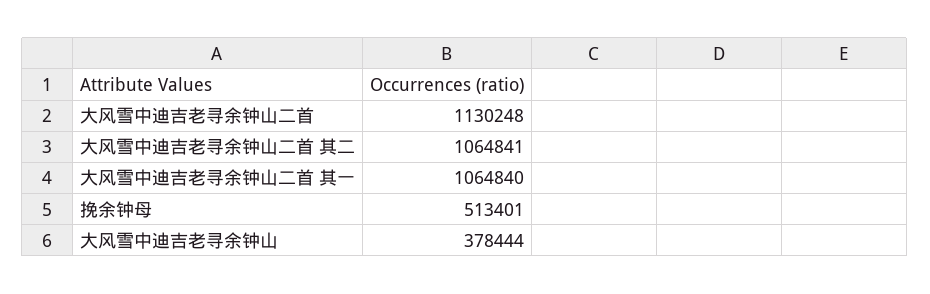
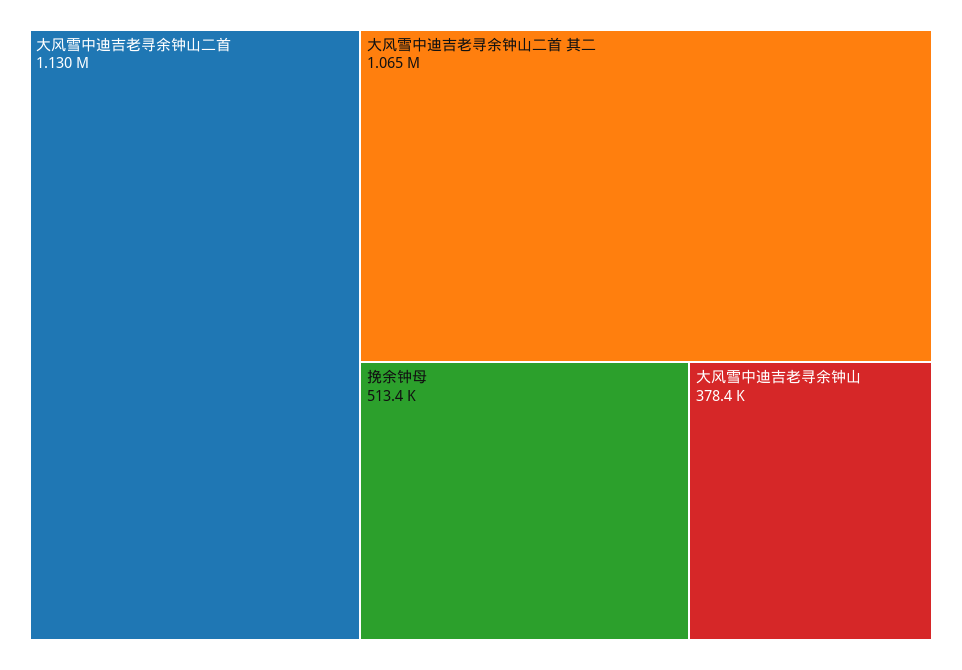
  {
    "大风雪中迪吉老寻余钟山二首": 1130248,
    "大风雪中迪吉老寻余钟山二首 其二": 1064841,
-   "大风雪中迪吉老寻余钟山二首 其一": 1064840,
    "挽余钟母": 513401,
    "大风雪中迪吉老寻余钟山": 378444
  }

